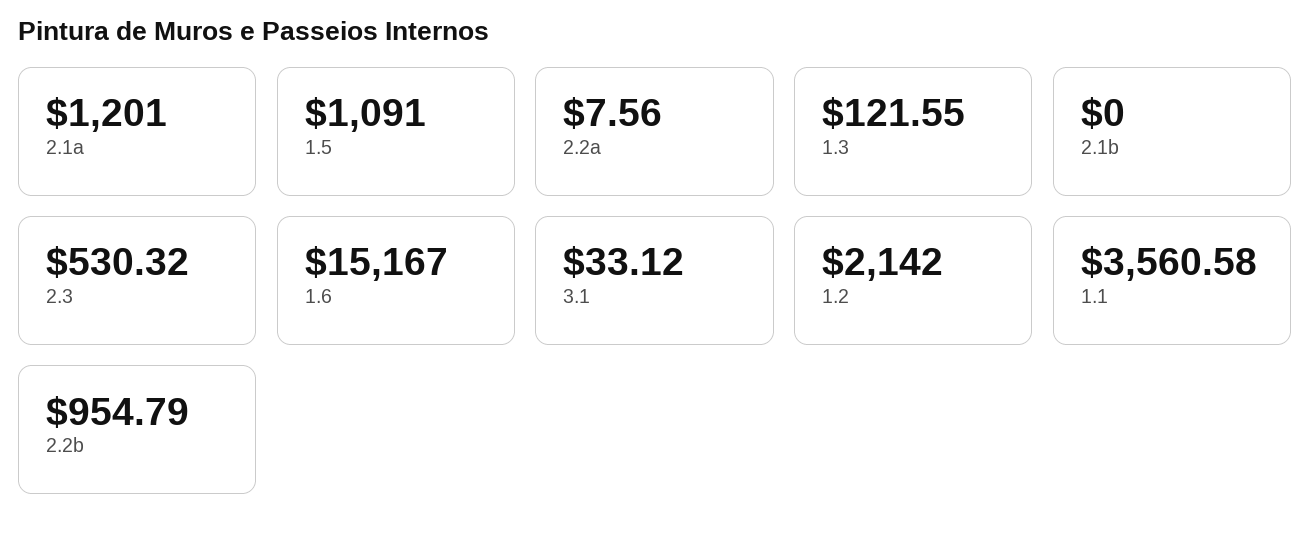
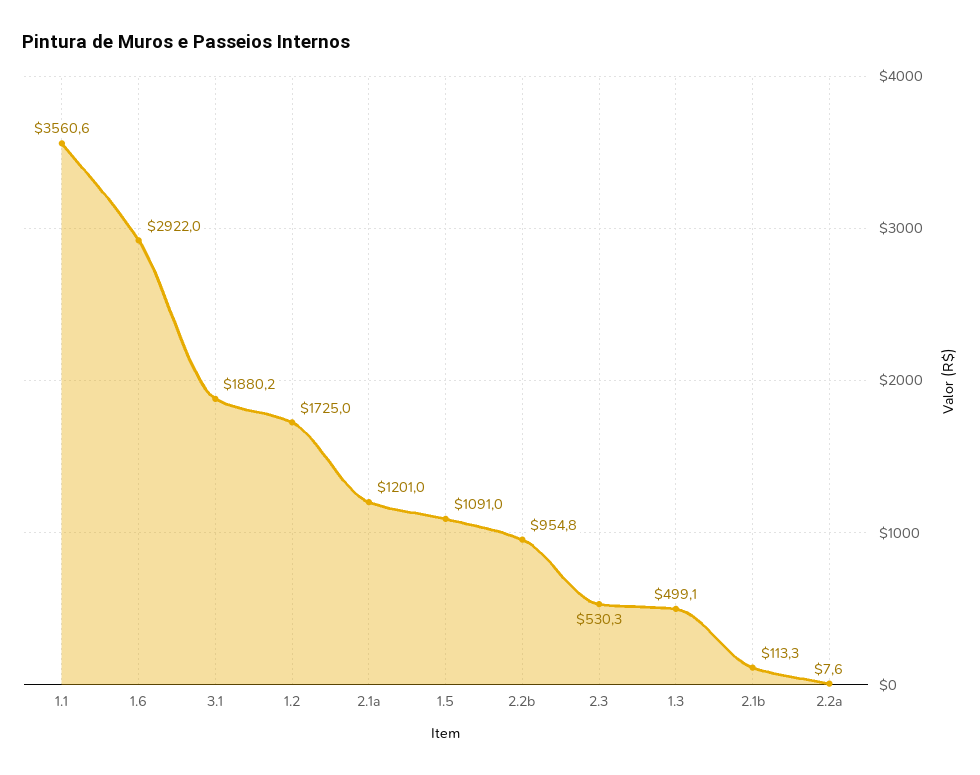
  {
    "2.1a": 1201,
    "1.5": 1091,
    "2.2a": 7.56,
-   "1.3": 121.55,
+   "1.3": 499.1,
-   "2.1b": 0,
+   "2.1b": 113.3,
    "2.3": 530.32,
-   "1.6": 15167,
+   "1.6": 2922,
-   "3.1": 33.12,
+   "3.1": 1880.2,
-   "1.2": 2142,
+   "1.2": 1725,
    "1.1": 3560.58,
    "2.2b": 954.79
  }

